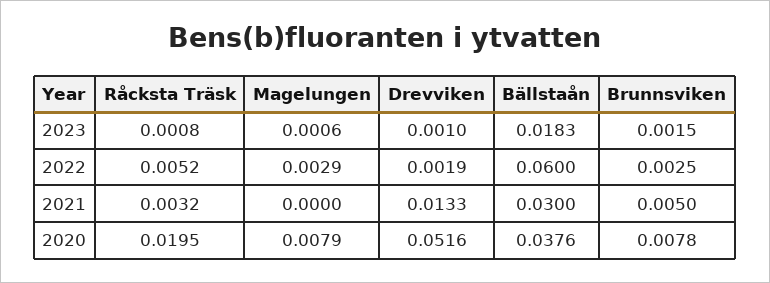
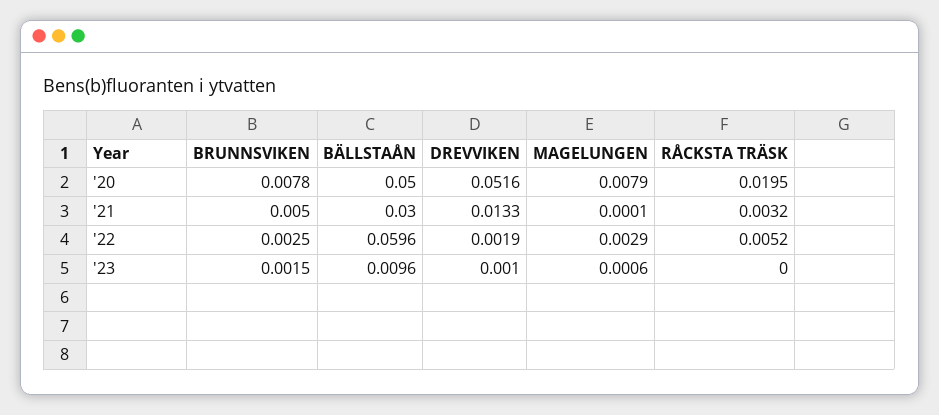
  {
    "Råcksta Träsk": {
-     "2023": 0.0008,
+     "2023": 0,
      "2022": 0.0052,
      "2021": 0.0032,
      "2020": 0.0195
    },
    "Magelungen": {
      "2023": 0.0006,
      "2022": 0.0029,
-     "2021": 0,
+     "2021": 0.0001,
      "2020": 0.0079
    },
    "Drevviken": {
      "2023": 0.001,
      "2022": 0.0019,
      "2021": 0.0133,
      "2020": 0.0516
    },
    "Bällstaån": {
-     "2023": 0.0183,
+     "2023": 0.0096,
-     "2022": 0.06,
+     "2022": 0.0596,
      "2021": 0.03,
-     "2020": 0.0376
+     "2020": 0.05
    },
    "Brunnsviken": {
      "2023": 0.0015,
      "2022": 0.0025,
      "2021": 0.005,
      "2020": 0.0078
    }
  }

